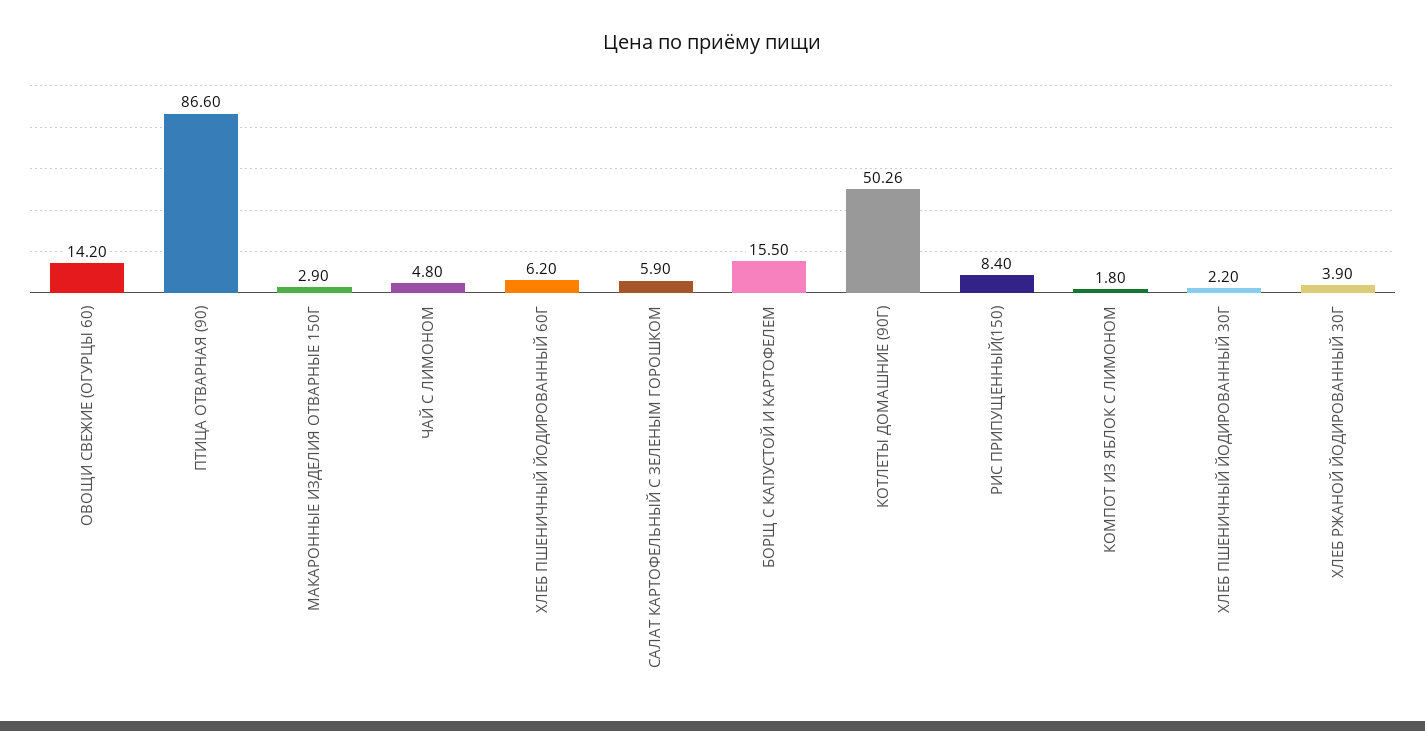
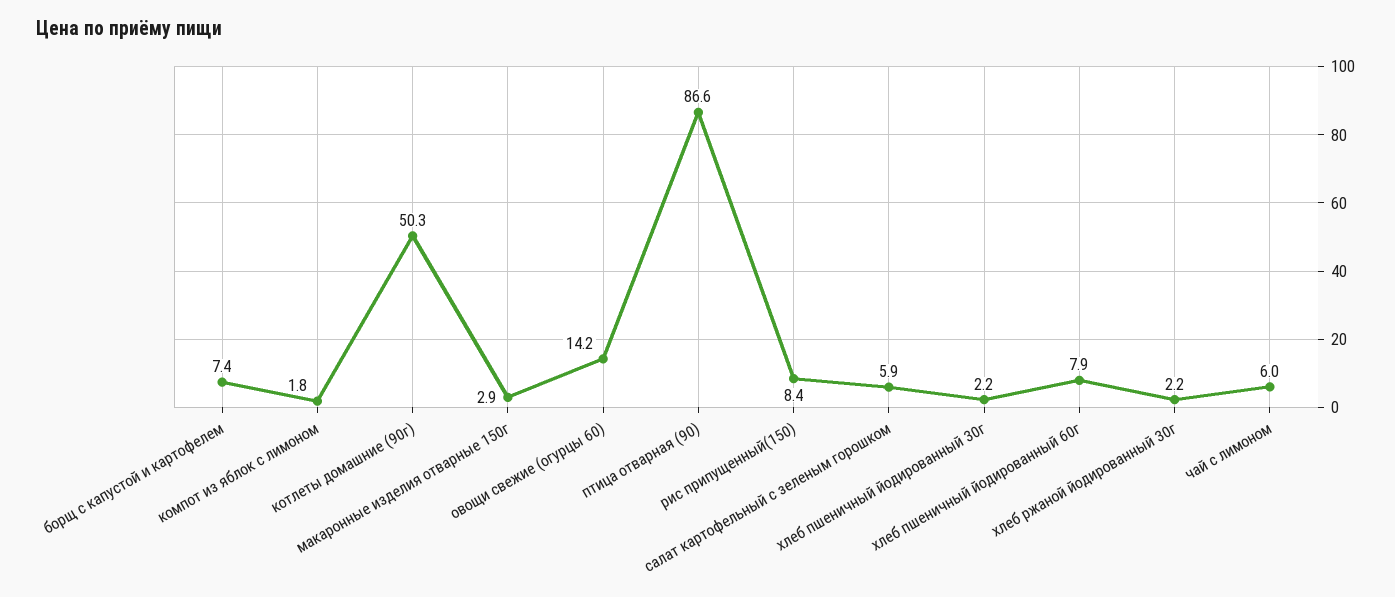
  {
    "ОВОЩИ СВЕЖИЕ (ОГУРЦЫ 60)": 14.2,
    "ПТИЦА ОТВАРНАЯ (90)": 86.6,
    "МАКАРОННЫЕ ИЗДЕЛИЯ ОТВАРНЫЕ 150Г": 2.9,
-   "ЧАЙ С ЛИМОНОМ": 4.8,
+   "ЧАЙ С ЛИМОНОМ": 6,
-   "ХЛЕБ ПШЕНИЧНЫЙ ЙОДИРОВАННЫЙ 60Г": 6.2,
+   "ХЛЕБ ПШЕНИЧНЫЙ ЙОДИРОВАННЫЙ 60Г": 7.9,
    "САЛАТ КАРТОФЕЛЬНЫЙ С ЗЕЛЕНЫМ ГОРОШКОМ": 5.9,
-   "БОРЩ С КАПУСТОЙ И КАРТОФЕЛЕМ": 15.5,
+   "БОРЩ С КАПУСТОЙ И КАРТОФЕЛЕМ": 7.4,
    "КОТЛЕТЫ ДОМАШНИЕ (90Г)": 50.26,
    "РИС ПРИПУЩЕННЫЙ(150)": 8.4,
    "КОМПОТ ИЗ ЯБЛОК С ЛИМОНОМ": 1.8,
    "ХЛЕБ ПШЕНИЧНЫЙ ЙОДИРОВАННЫЙ 30Г": 2.2,
-   "ХЛЕБ РЖАНОЙ ЙОДИРОВАННЫЙ 30Г": 3.9
+   "ХЛЕБ РЖАНОЙ ЙОДИРОВАННЫЙ 30Г": 2.2
  }

